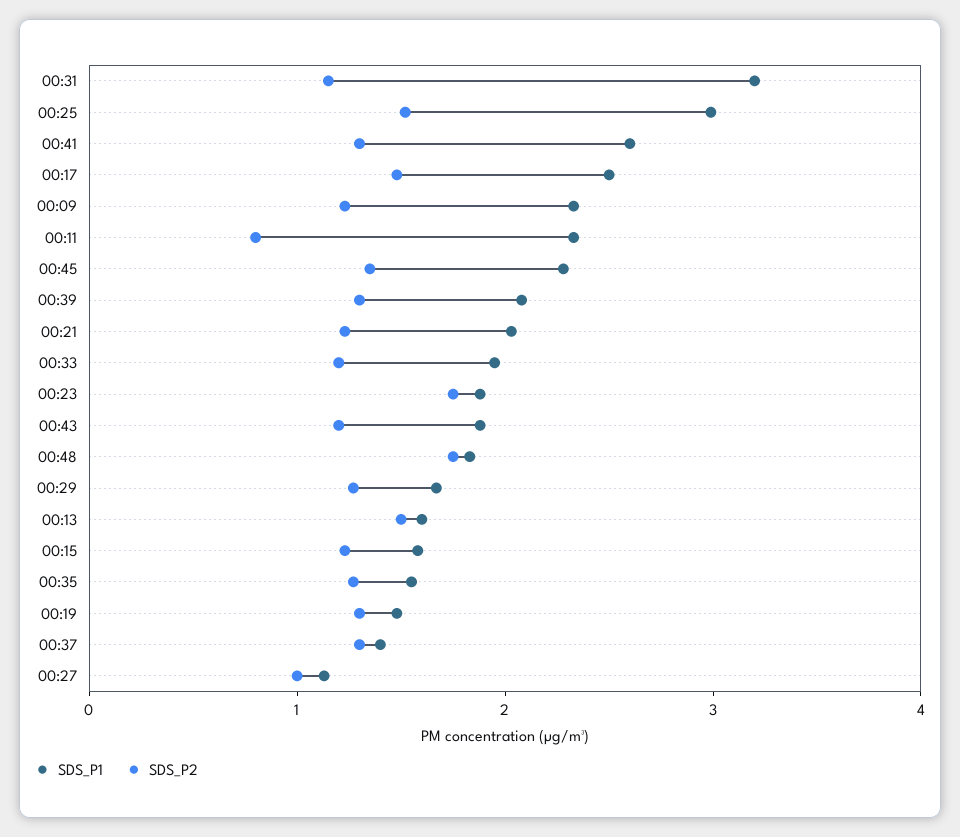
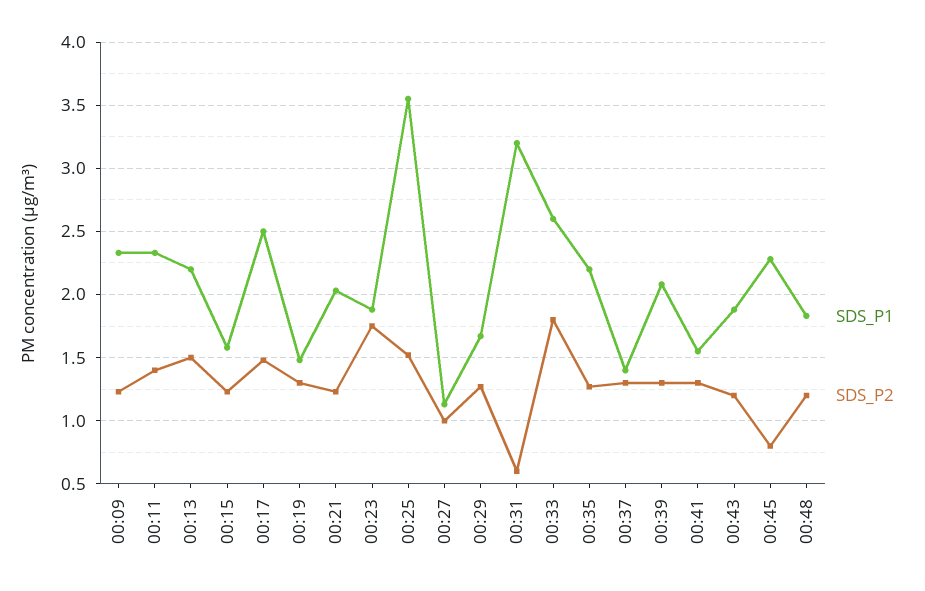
  {
    "SDS_P1": {
      "00:31": 3.2,
-     "00:25": 3,
+     "00:25": 3.55,
-     "00:41": 2.6,
+     "00:41": 1.55,
      "00:17": 2.5,
      "00:09": 2.35,
      "00:11": 2.35,
      "00:45": 2.3,
      "00:39": 2.1,
      "00:21": 2.05,
-     "00:33": 2,
+     "00:33": 2.6,
      "00:23": 1.9,
      "00:43": 1.9,
      "00:48": 1.85,
      "00:29": 1.65,
-     "00:13": 1.6,
+     "00:13": 2.2,
      "00:15": 1.6,
-     "00:35": 1.6,
+     "00:35": 2.2,
      "00:19": 1.5,
      "00:37": 1.4,
      "00:27": 1.15
    },
    "SDS_P2": {
-     "00:31": 1.2,
+     "00:31": 0.6,
      "00:25": 1.5,
      "00:41": 1.3,
      "00:17": 1.5,
      "00:09": 1.25,
-     "00:11": 0.8,
+     "00:11": 1.4,
-     "00:45": 1.4,
+     "00:45": 0.8,
      "00:39": 1.3,
      "00:21": 1.25,
-     "00:33": 1.2,
+     "00:33": 1.8,
      "00:23": 1.75,
      "00:43": 1.2,
-     "00:48": 1.8,
+     "00:48": 1.2,
      "00:29": 1.25,
      "00:13": 1.5,
      "00:15": 1.25,
      "00:35": 1.25,
      "00:19": 1.3,
      "00:37": 1.3,
      "00:27": 1
    }
  }

